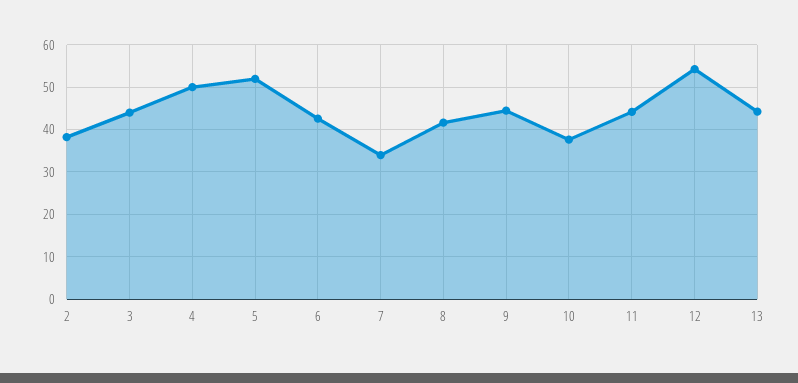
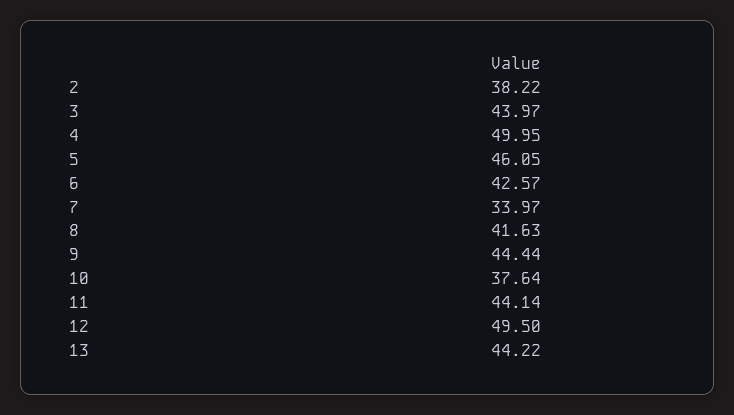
  {
    "2": 38.22,
    "3": 43.97,
    "4": 49.95,
-   "5": 52,
+   "5": 46.05,
    "6": 42.57,
    "7": 33.97,
    "8": 41.63,
    "9": 44.44,
    "10": 37.64,
    "11": 44.14,
-   "12": 54,
+   "12": 49.5,
    "13": 44.22
  }

